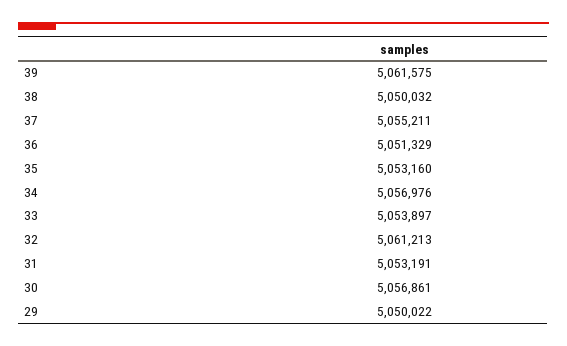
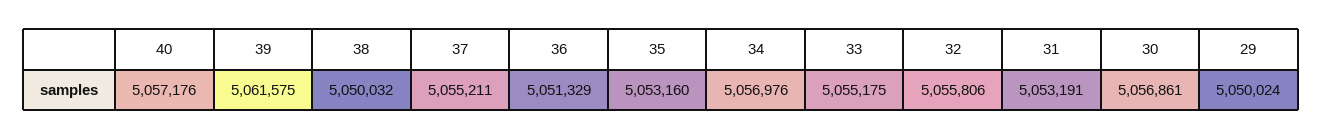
  {
    "39": 5061575,
    "38": 5050032,
    "37": 5055211,
    "36": 5051329,
    "35": 5053160,
    "34": 5056976,
-   "33": 5053897,
+   "33": 5055175,
-   "32": 5061213,
+   "32": 5055806,
    "31": 5053191,
    "30": 5056861,
-   "29": 5050022
+   "29": 5050024,
+   "40": 5057176
  }

